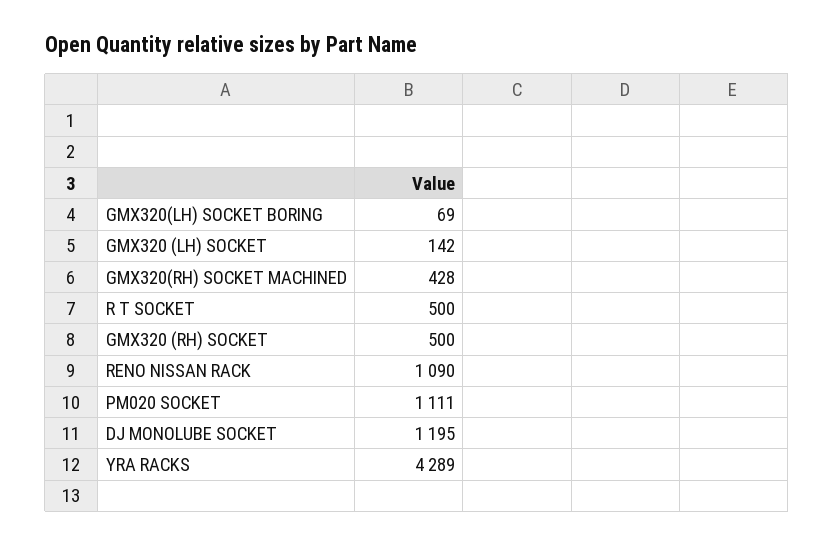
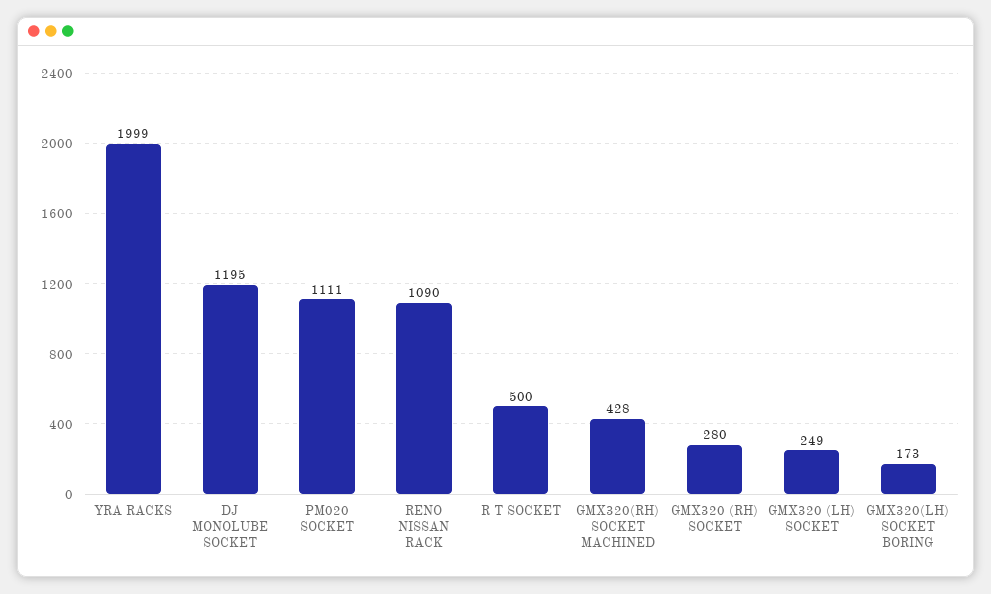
  {
-   "GMX320(LH) SOCKET BORING": 69,
+   "GMX320(LH) SOCKET BORING": 173,
-   "GMX320 (LH) SOCKET": 142,
+   "GMX320 (LH) SOCKET": 249,
    "GMX320(RH) SOCKET MACHINED": 428,
    "R T SOCKET": 500,
-   "GMX320 (RH) SOCKET": 500,
+   "GMX320 (RH) SOCKET": 280,
    "RENO NISSAN RACK": 1090,
    "PM020 SOCKET": 1111,
    "DJ MONOLUBE SOCKET": 1195,
-   "YRA RACKS": 4289
+   "YRA RACKS": 1999
  }

